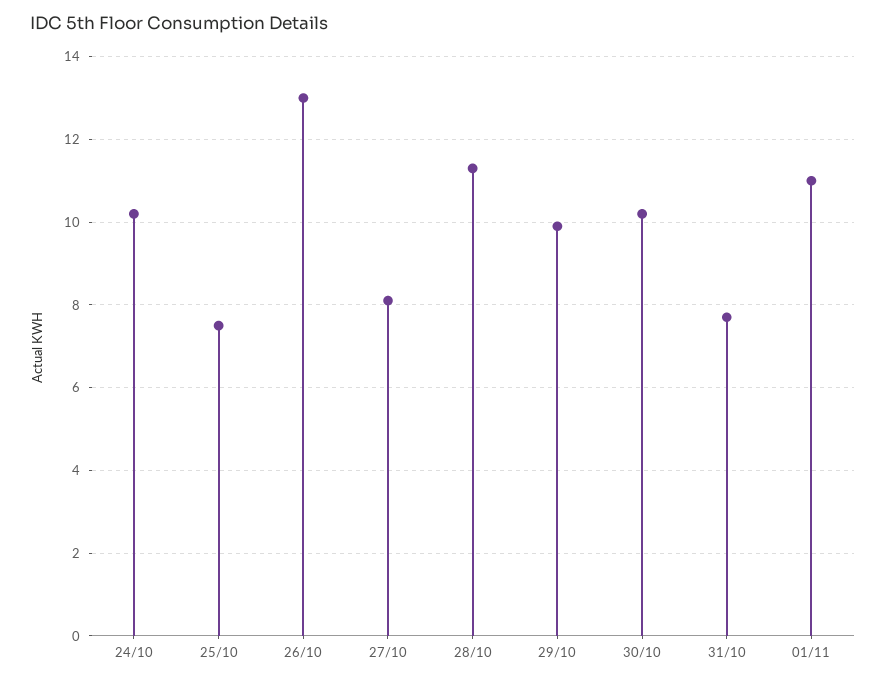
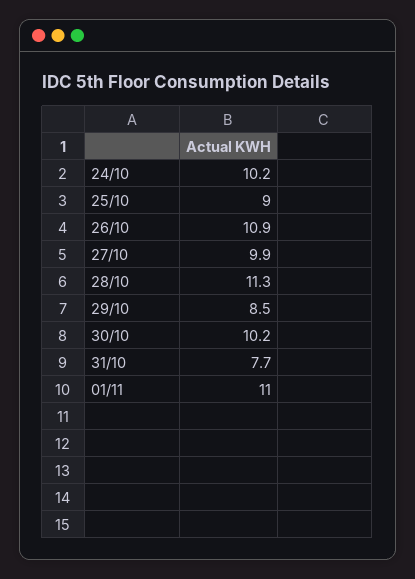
  {
    "24/10": 10.2,
-   "25/10": 7.5,
+   "25/10": 9,
-   "26/10": 13,
+   "26/10": 10.9,
-   "27/10": 8,
+   "27/10": 9.9,
    "28/10": 11.3,
-   "29/10": 10,
+   "29/10": 8.5,
    "30/10": 10.2,
    "31/10": 7.7,
    "01/11": 11
  }

